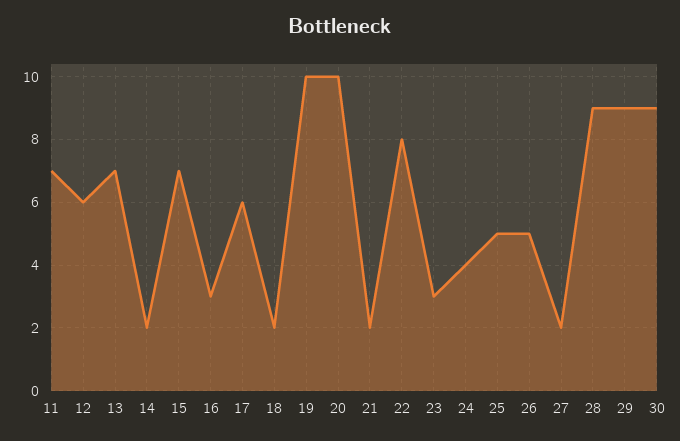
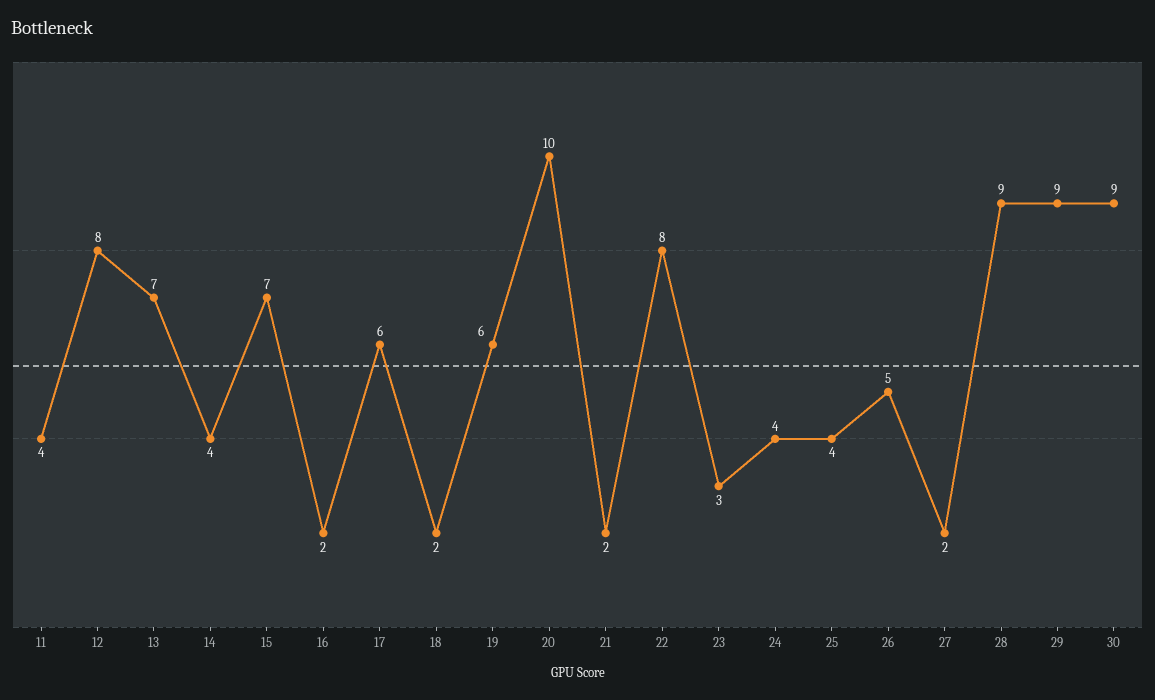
  {
-   "11": 7,
+   "11": 4,
-   "12": 6,
+   "12": 8,
    "13": 7,
-   "14": 2,
+   "14": 4,
    "15": 7,
-   "16": 3,
+   "16": 2,
    "17": 6,
    "18": 2,
-   "19": 10,
+   "19": 6,
    "20": 10,
    "21": 2,
    "22": 8,
    "23": 3,
    "24": 4,
-   "25": 5,
+   "25": 4,
    "26": 5,
    "27": 2,
    "28": 9,
    "29": 9,
    "30": 9
  }

